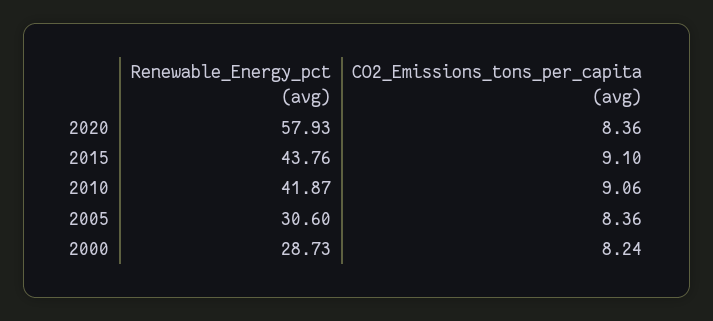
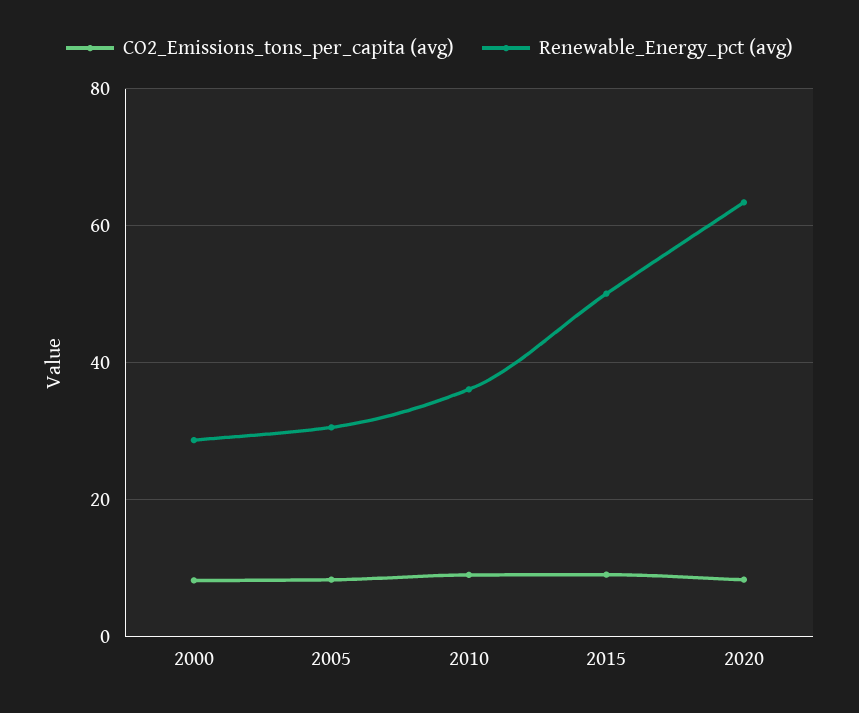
  {
    "Renewable_Energy_pct (avg)": {
-     "2020": 57.93,
+     "2020": 64,
-     "2015": 43.76,
+     "2015": 50,
-     "2010": 41.87,
+     "2010": 36,
      "2005": 30.6,
      "2000": 28.73
    },
    "CO2_Emissions_tons_per_capita (avg)": {
      "2020": 8.36,
      "2015": 9.1,
      "2010": 9.06,
      "2005": 8.36,
      "2000": 8.24
    }
  }

